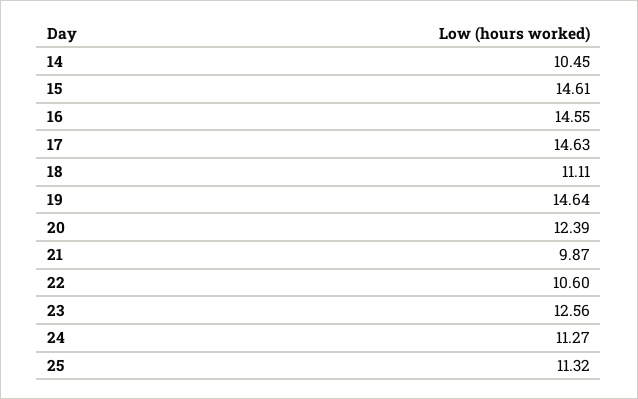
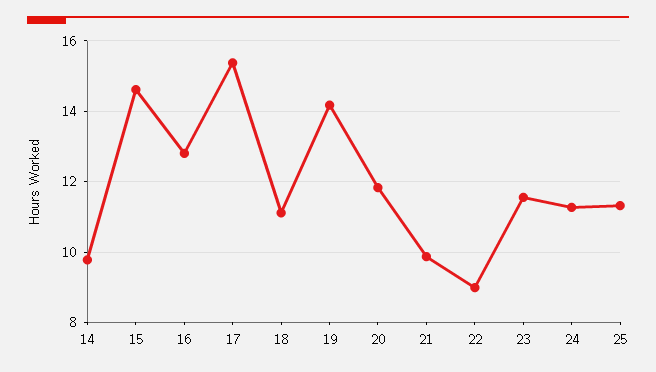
  {
-   "14": 10.45,
+   "14": 9.8,
    "15": 14.61,
-   "16": 14.55,
+   "16": 12.8,
-   "17": 14.63,
+   "17": 15.4,
    "18": 11.11,
-   "19": 14.64,
+   "19": 14.2,
-   "20": 12.39,
+   "20": 11.8,
    "21": 9.87,
-   "22": 10.6,
+   "22": 9,
-   "23": 12.56,
+   "23": 11.6,
    "24": 11.27,
    "25": 11.32
  }

